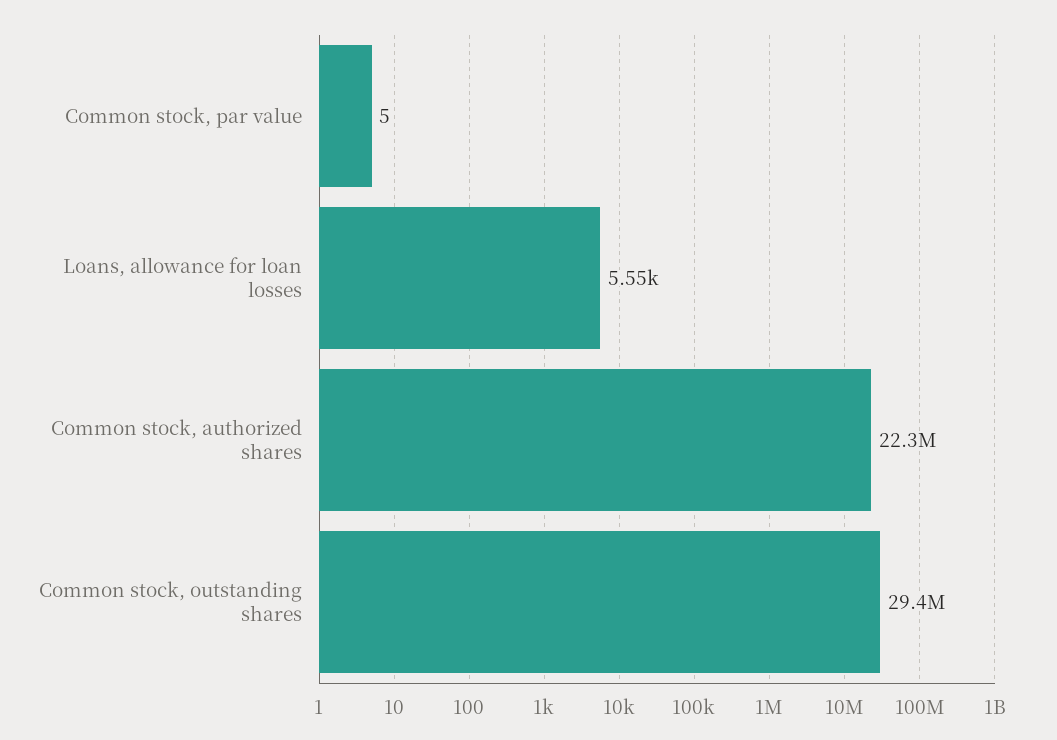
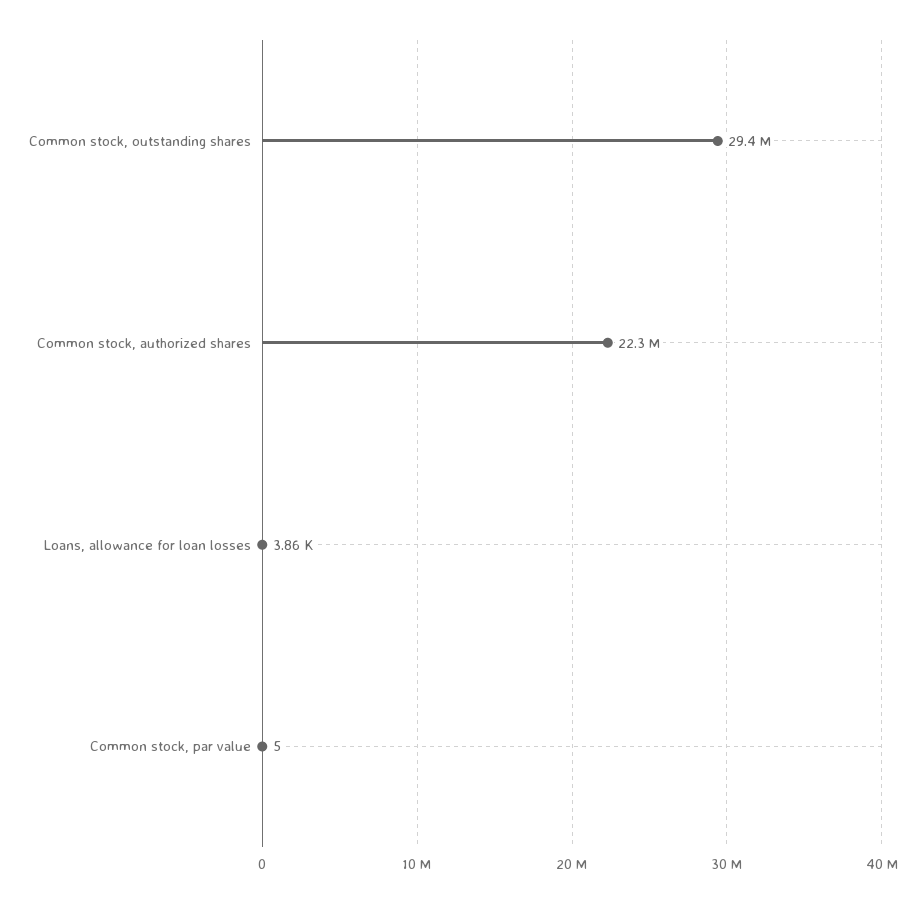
  {
    "Common stock, par value": 5,
-   "Loans, allowance for loan losses": 5550,
+   "Loans, allowance for loan losses": 3860,
    "Common stock, authorized shares": 22300000,
    "Common stock, outstanding shares": 29400000
  }

